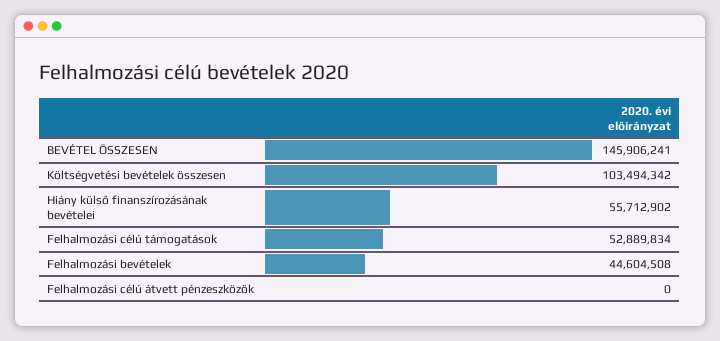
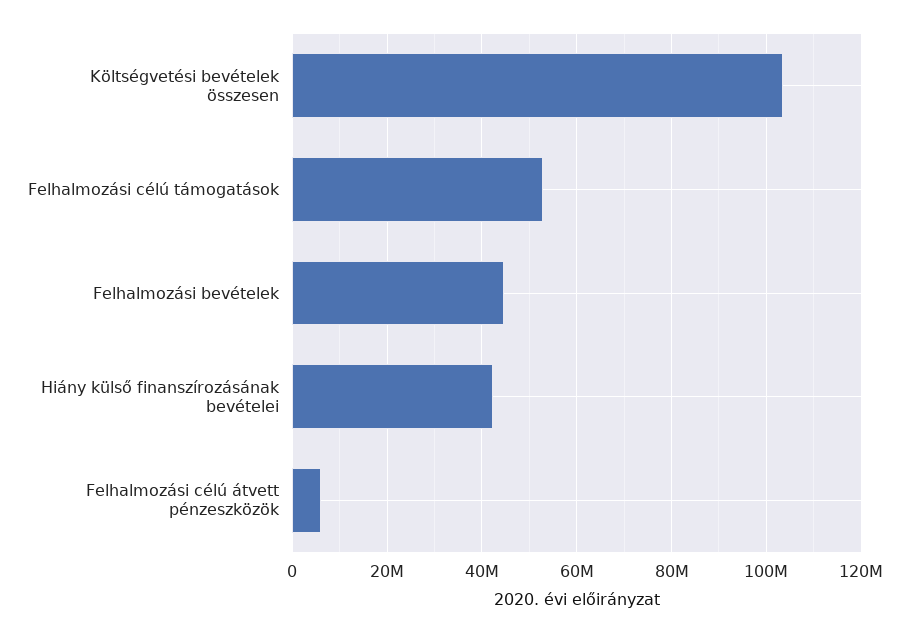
  {
-   "BEVÉTEL ÖSSZESEN": 145906241,
    "Költségvetési bevételek összesen": 103494342,
-   "Hiány külső finanszírozásának bevételei": 55712902,
+   "Hiány külső finanszírozásának bevételei": 42000000,
    "Felhalmozási célú támogatások": 52889834,
    "Felhalmozási bevételek": 44604508,
-   "Felhalmozási célú átvett pénzeszközök": 0
+   "Felhalmozási célú átvett pénzeszközök": 6000000
  }

